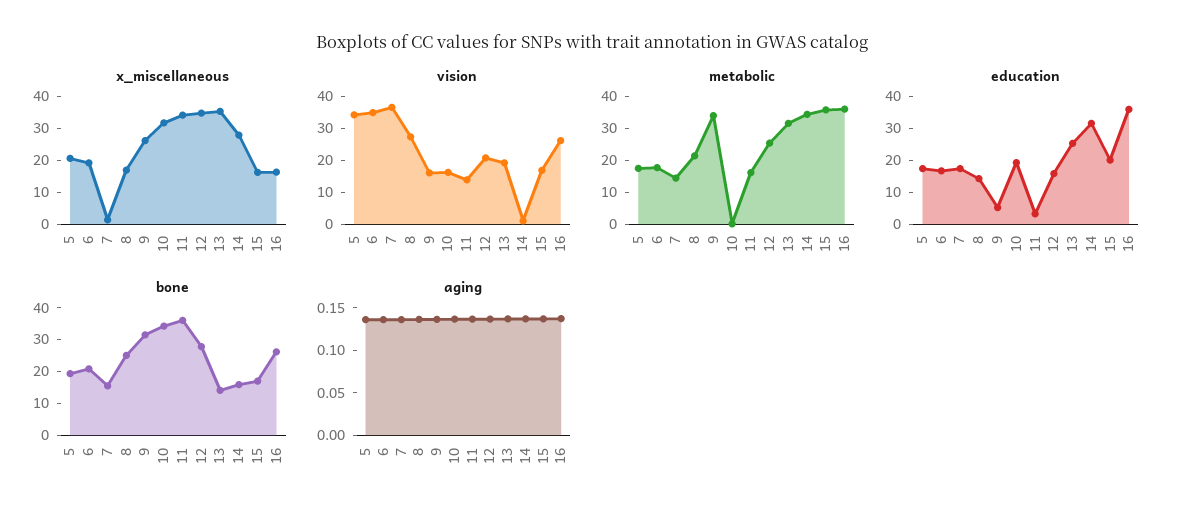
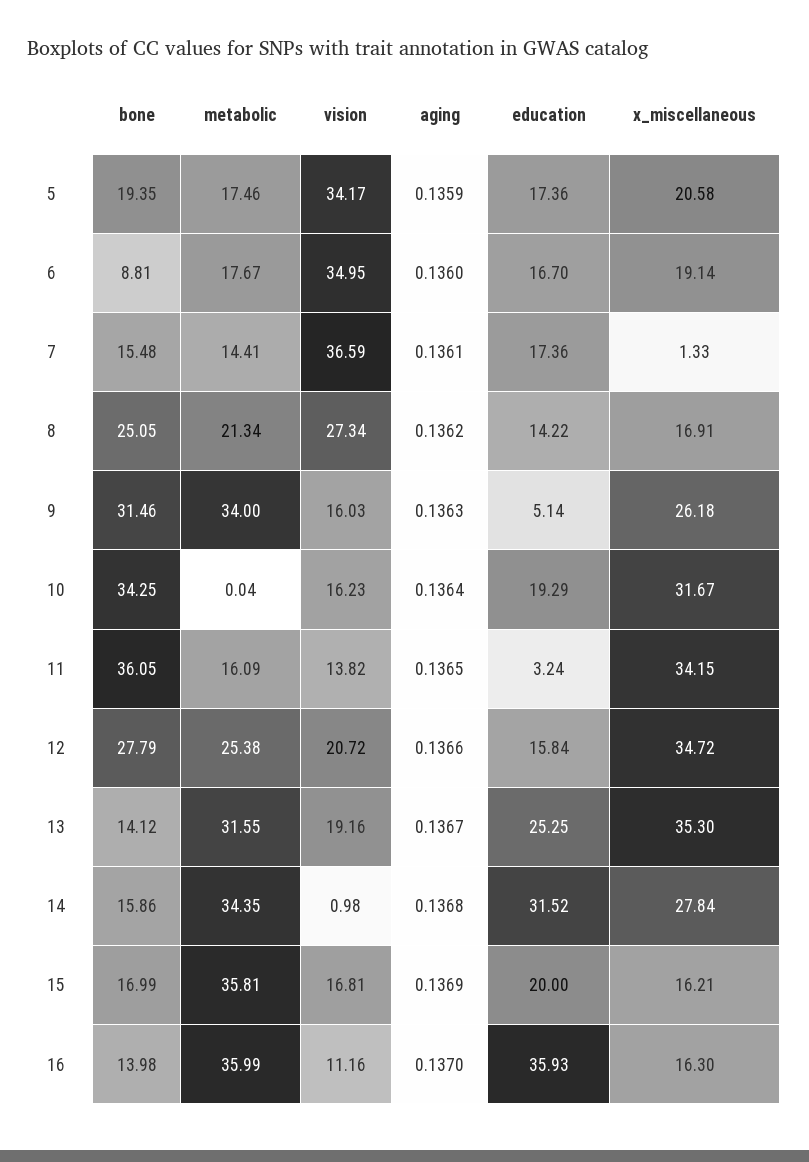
  {
    "x_miscellaneous": {
      "5": 20.58,
      "6": 19.14,
      "7": 1.33,
      "8": 16.91,
      "9": 26.18,
      "10": 31.67,
      "11": 34.15,
      "12": 34.72,
      "13": 35.3,
      "14": 27.84,
      "15": 16.21,
      "16": 16.3
    },
    "vision": {
      "5": 34.17,
      "6": 34.95,
      "7": 36.59,
      "8": 27.34,
      "9": 16.03,
      "10": 16.23,
      "11": 13.82,
      "12": 20.72,
      "13": 19.16,
      "14": 0.98,
      "15": 16.81,
-     "16": 25
+     "16": 11.16
    },
    "metabolic": {
      "5": 17.46,
      "6": 17.67,
      "7": 14.41,
      "8": 21.34,
      "9": 34,
      "10": 0.04,
      "11": 16.09,
      "12": 25.38,
      "13": 31.55,
      "14": 34.35,
      "15": 35.81,
      "16": 35.99
    },
    "education": {
      "5": 17.36,
      "6": 16.7,
      "7": 17.36,
      "8": 14.22,
      "9": 5.14,
      "10": 19.29,
      "11": 3.24,
      "12": 15.84,
      "13": 25.25,
      "14": 31.52,
      "15": 20,
      "16": 35.93
    },
    "bone": {
      "5": 19.35,
-     "6": 20,
+     "6": 8.81,
      "7": 15.48,
      "8": 25.05,
      "9": 31.46,
      "10": 34.25,
      "11": 36.05,
      "12": 27.79,
      "13": 14.12,
      "14": 15.86,
      "15": 16.99,
-     "16": 25
+     "16": 13.98
    },
    "aging": {
      "5": 0.1359,
      "6": 0.136,
      "7": 0.1361,
      "8": 0.1362,
      "9": 0.1363,
      "10": 0.1364,
      "11": 0.1365,
      "12": 0.1366,
      "13": 0.1367,
      "14": 0.1368,
      "15": 0.1369,
      "16": 0.137
    }
  }

